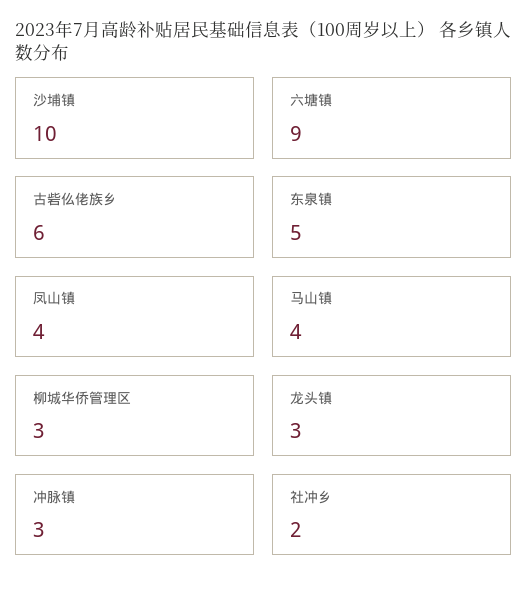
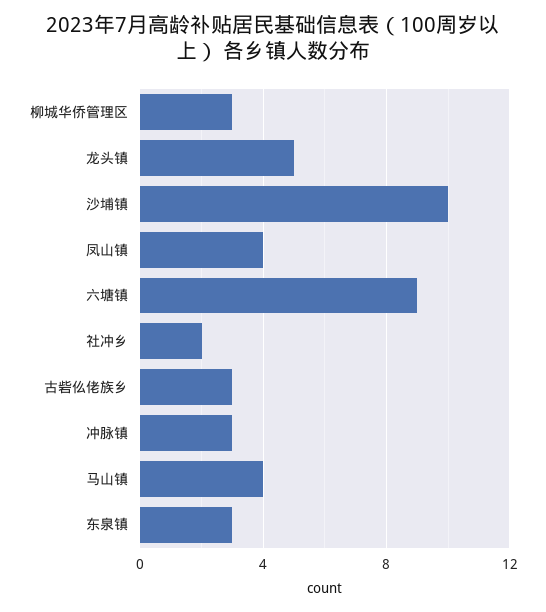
  {
    "沙埔镇": 10,
    "六塘镇": 9,
-   "古砦仫佬族乡": 6,
+   "古砦仫佬族乡": 3,
-   "东泉镇": 5,
+   "东泉镇": 3,
    "凤山镇": 4,
    "马山镇": 4,
    "柳城华侨管理区": 3,
-   "龙头镇": 3,
+   "龙头镇": 5,
    "冲脉镇": 3,
    "社冲乡": 2
  }

